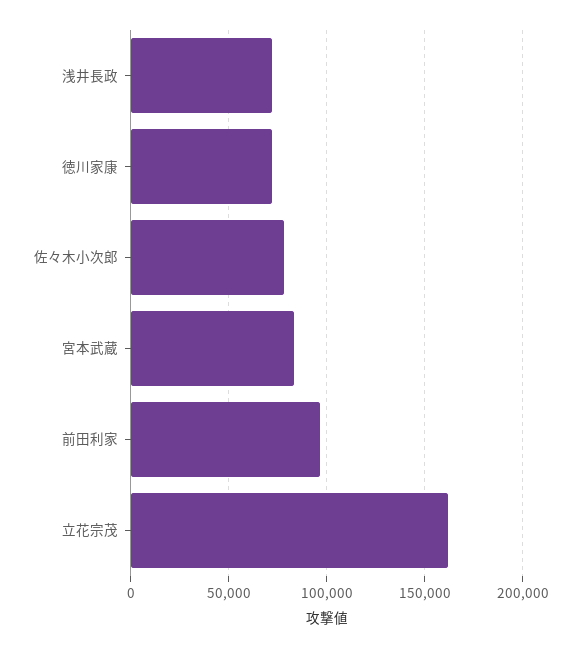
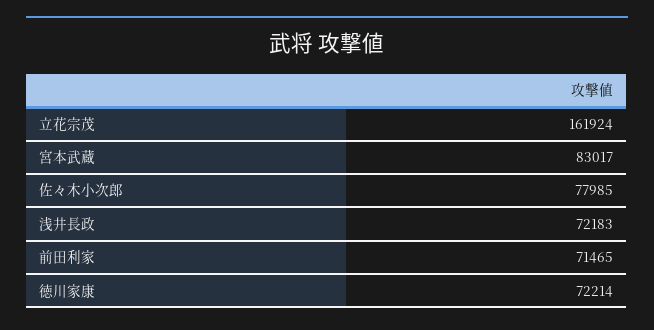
  {
    "浅井長政": 72183,
    "徳川家康": 72214,
    "佐々木小次郎": 77985,
    "宮本武蔵": 83017,
-   "前田利家": 95000,
+   "前田利家": 71465,
    "立花宗茂": 161924
  }

